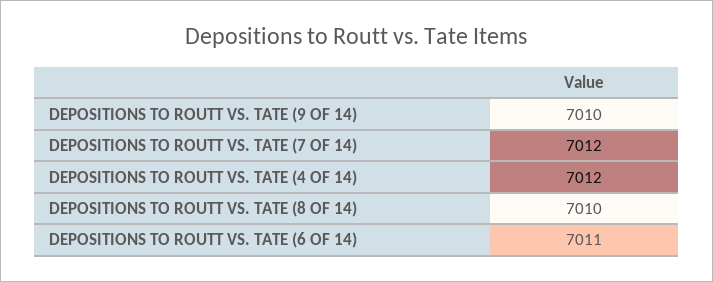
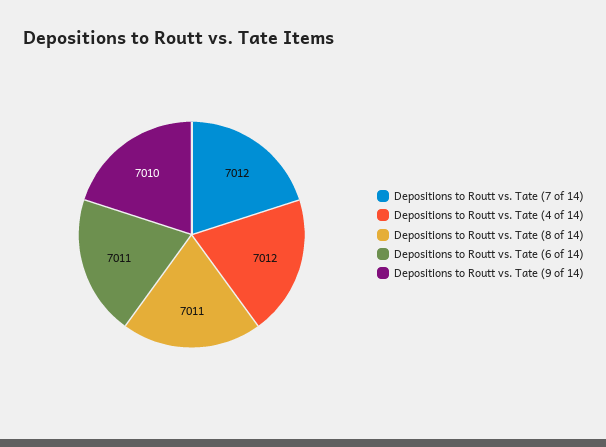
  {
    "DEPOSITIONS TO ROUTT VS. TATE (9 OF 14)": 7010,
    "DEPOSITIONS TO ROUTT VS. TATE (7 OF 14)": 7012,
    "DEPOSITIONS TO ROUTT VS. TATE (4 OF 14)": 7012,
-   "DEPOSITIONS TO ROUTT VS. TATE (8 OF 14)": 7010,
+   "DEPOSITIONS TO ROUTT VS. TATE (8 OF 14)": 7011,
    "DEPOSITIONS TO ROUTT VS. TATE (6 OF 14)": 7011
  }

